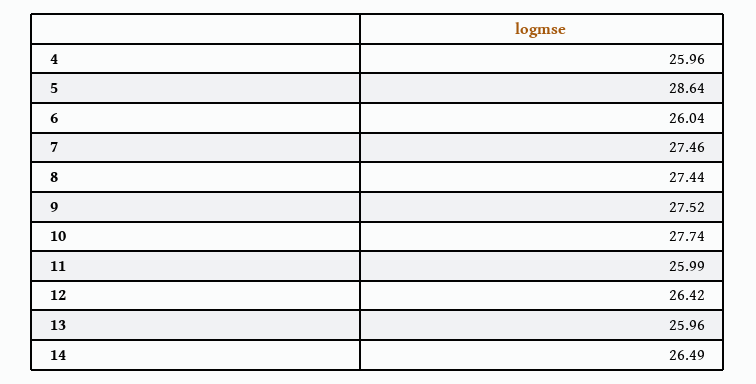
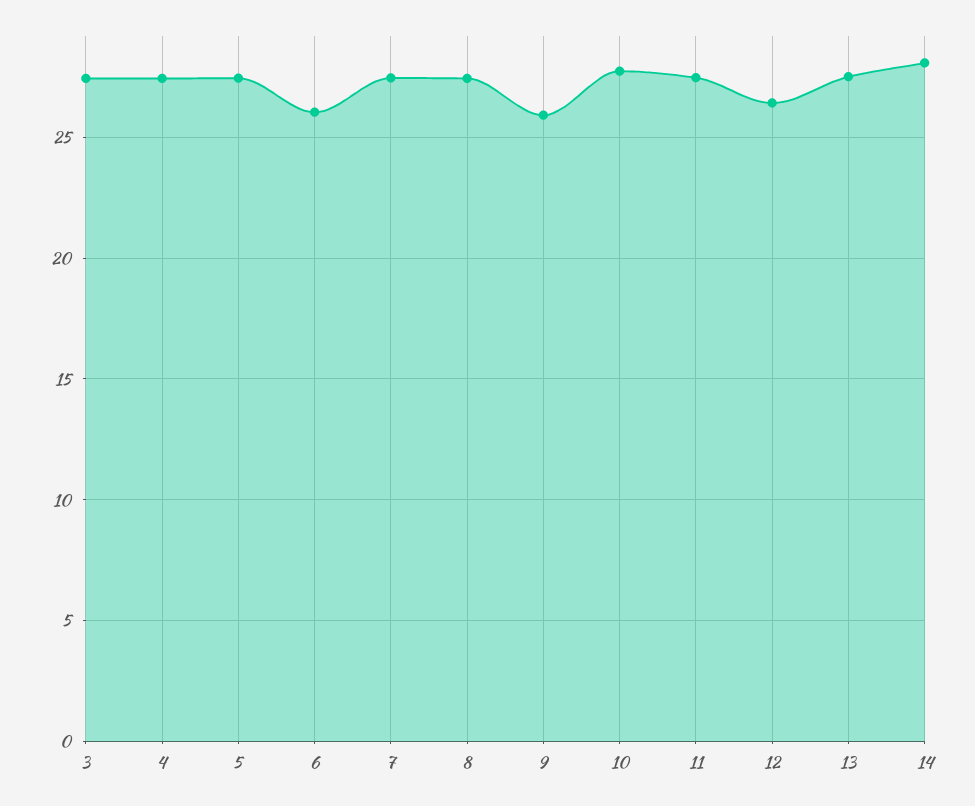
  {
-   "4": 25.96,
+   "4": 27.5,
-   "5": 28.64,
+   "5": 27.5,
    "6": 26.04,
    "7": 27.46,
    "8": 27.44,
-   "9": 27.52,
+   "9": 26,
    "10": 27.74,
-   "11": 25.99,
+   "11": 27.5,
    "12": 26.42,
-   "13": 25.96,
+   "13": 27.5,
-   "14": 26.49
+   "14": 28,
+   "3": 27.5
  }

